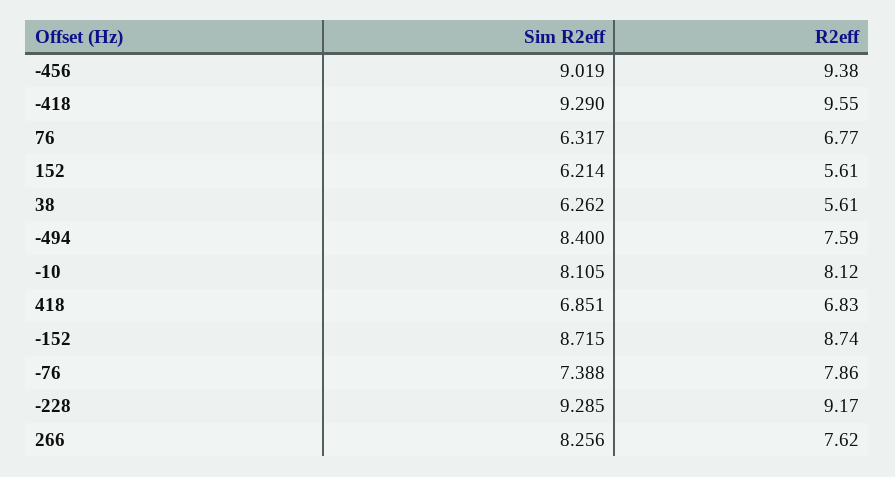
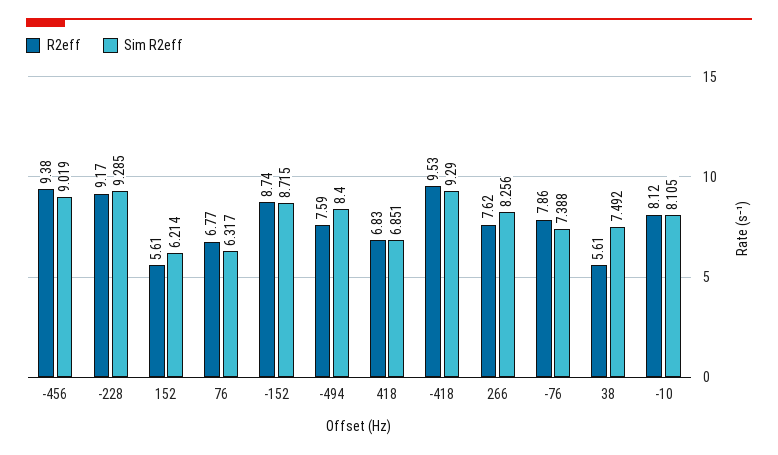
  {
    "Sim R2eff": {
      "-456": 9.019,
      "-418": 9.29,
      "76": 6.317,
      "152": 6.214,
-     "38": 6.262,
+     "38": 7.492,
      "-494": 8.4,
      "-10": 8.105,
      "418": 6.851,
      "-152": 8.715,
      "-76": 7.388,
      "-228": 9.285,
      "266": 8.256
    },
    "R2eff": {
      "-456": 9.38,
-     "-418": 9.55,
+     "-418": 9.53,
      "76": 6.77,
      "152": 5.61,
      "38": 5.61,
      "-494": 7.59,
      "-10": 8.12,
      "418": 6.83,
      "-152": 8.74,
      "-76": 7.86,
      "-228": 9.17,
      "266": 7.62
    }
  }

